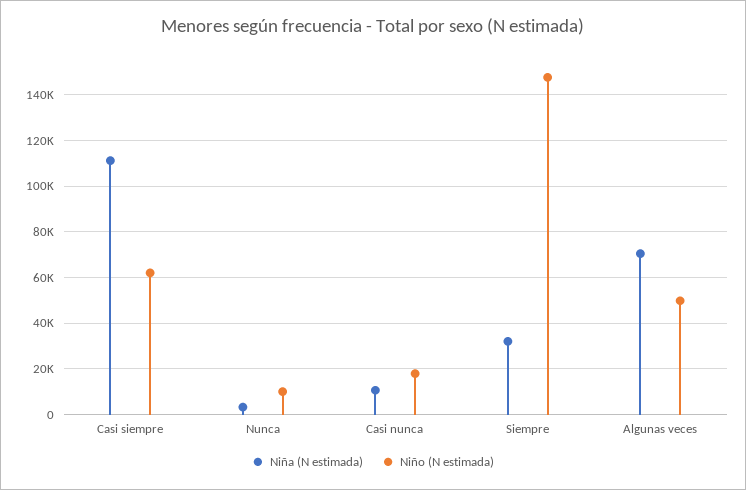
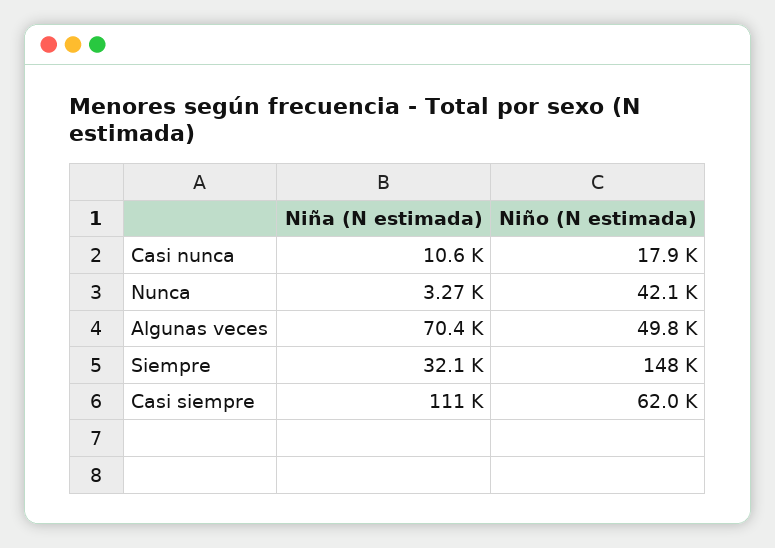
  {
    "Niña (N estimada)": {
      "Casi siempre": 111000,
      "Nunca": 3270,
      "Casi nunca": 10600,
      "Siempre": 32100,
      "Algunas veces": 70400
    },
    "Niño (N estimada)": {
      "Casi siempre": 62000,
-     "Nunca": 10000,
+     "Nunca": 42100,
      "Casi nunca": 17900,
      "Siempre": 148000,
      "Algunas veces": 49800
    }
  }

